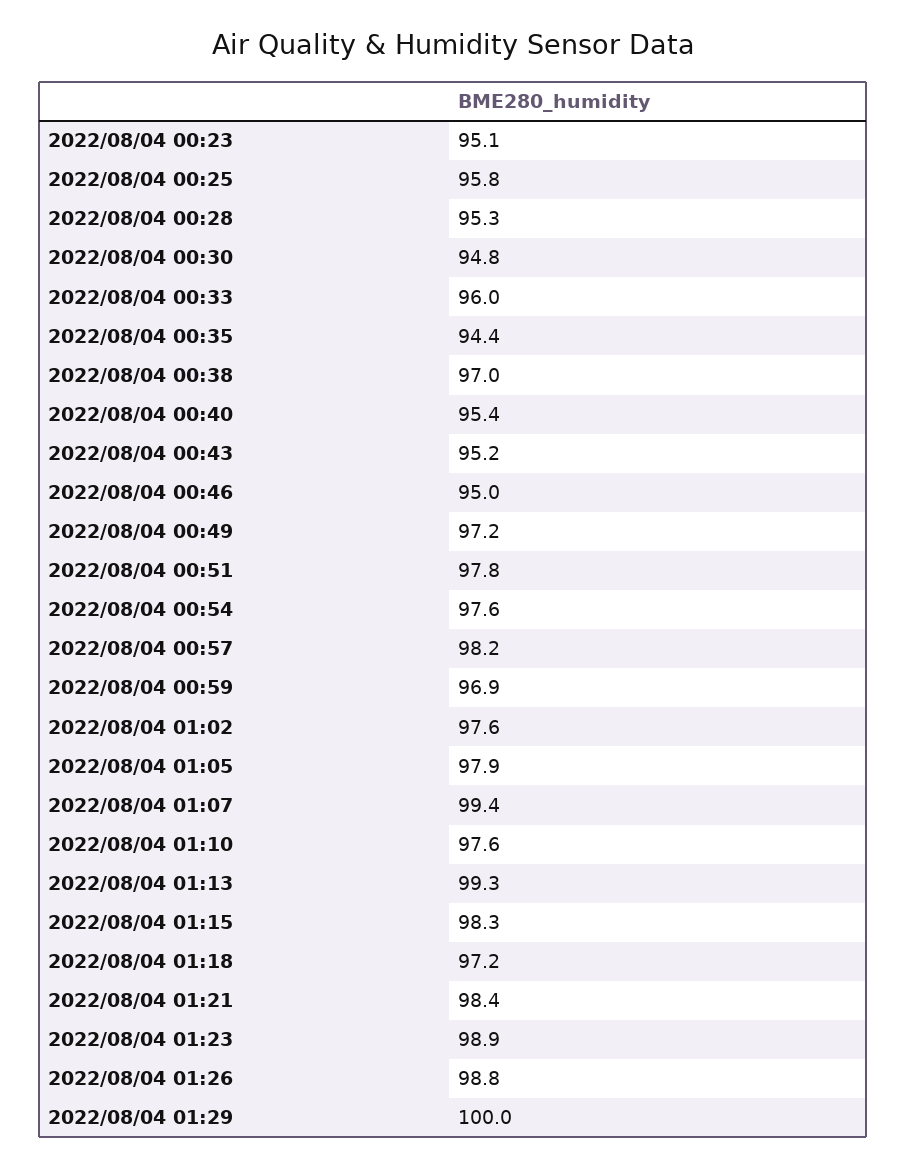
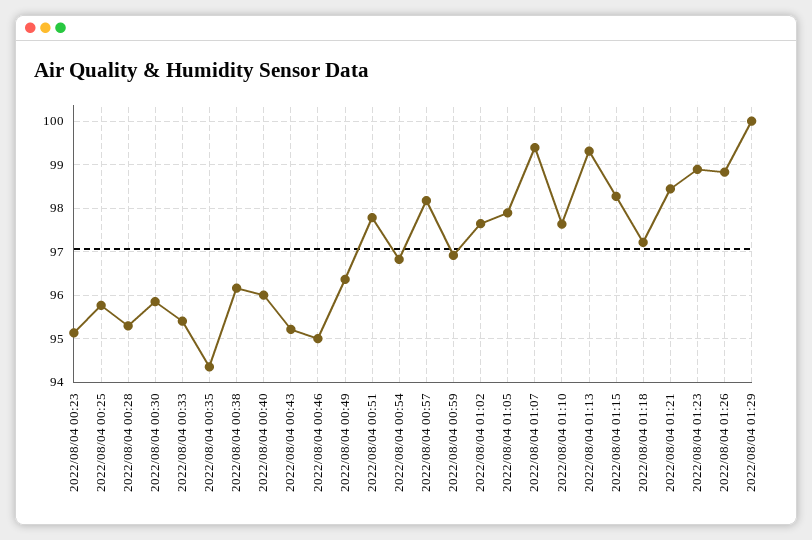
  {
    "2022/08/04 00:23": 95.1,
    "2022/08/04 00:25": 95.8,
    "2022/08/04 00:28": 95.3,
-   "2022/08/04 00:30": 94.8,
+   "2022/08/04 00:30": 95.8,
-   "2022/08/04 00:33": 96,
+   "2022/08/04 00:33": 95.4,
    "2022/08/04 00:35": 94.4,
-   "2022/08/04 00:38": 97,
+   "2022/08/04 00:38": 96.2,
-   "2022/08/04 00:40": 95.4,
+   "2022/08/04 00:40": 96,
    "2022/08/04 00:43": 95.2,
    "2022/08/04 00:46": 95,
-   "2022/08/04 00:49": 97.2,
+   "2022/08/04 00:49": 96.4,
    "2022/08/04 00:51": 97.8,
-   "2022/08/04 00:54": 97.6,
+   "2022/08/04 00:54": 96.8,
    "2022/08/04 00:57": 98.2,
    "2022/08/04 00:59": 96.9,
    "2022/08/04 01:02": 97.6,
    "2022/08/04 01:05": 97.9,
    "2022/08/04 01:07": 99.4,
    "2022/08/04 01:10": 97.6,
    "2022/08/04 01:13": 99.3,
    "2022/08/04 01:15": 98.3,
    "2022/08/04 01:18": 97.2,
    "2022/08/04 01:21": 98.4,
    "2022/08/04 01:23": 98.9,
    "2022/08/04 01:26": 98.8,
    "2022/08/04 01:29": 100
  }

